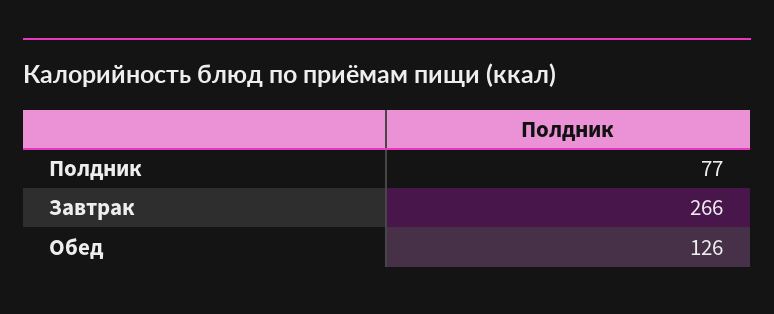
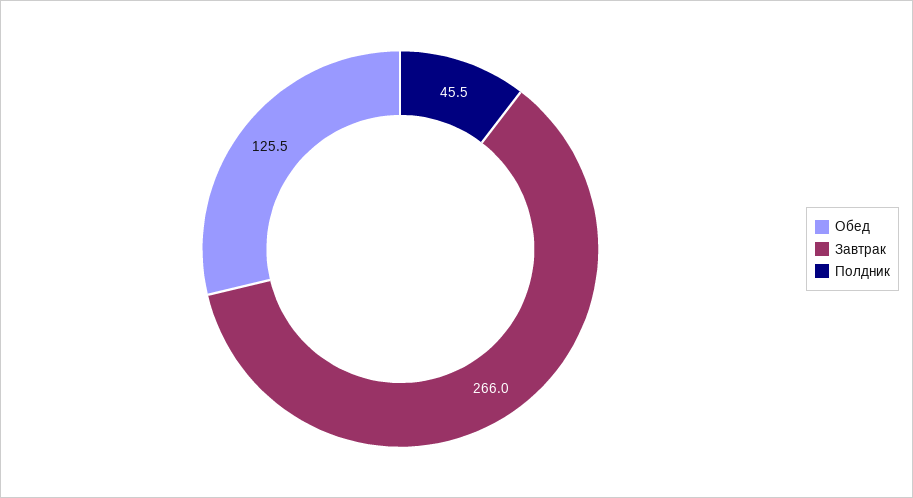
  {
-   "Полдник": 77,
+   "Полдник": 45.5,
    "Завтрак": 266,
    "Обед": 125.5
  }

